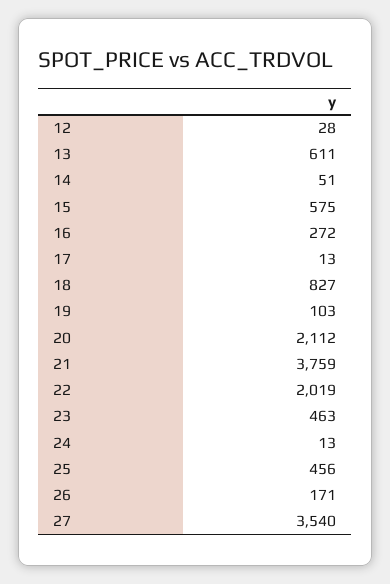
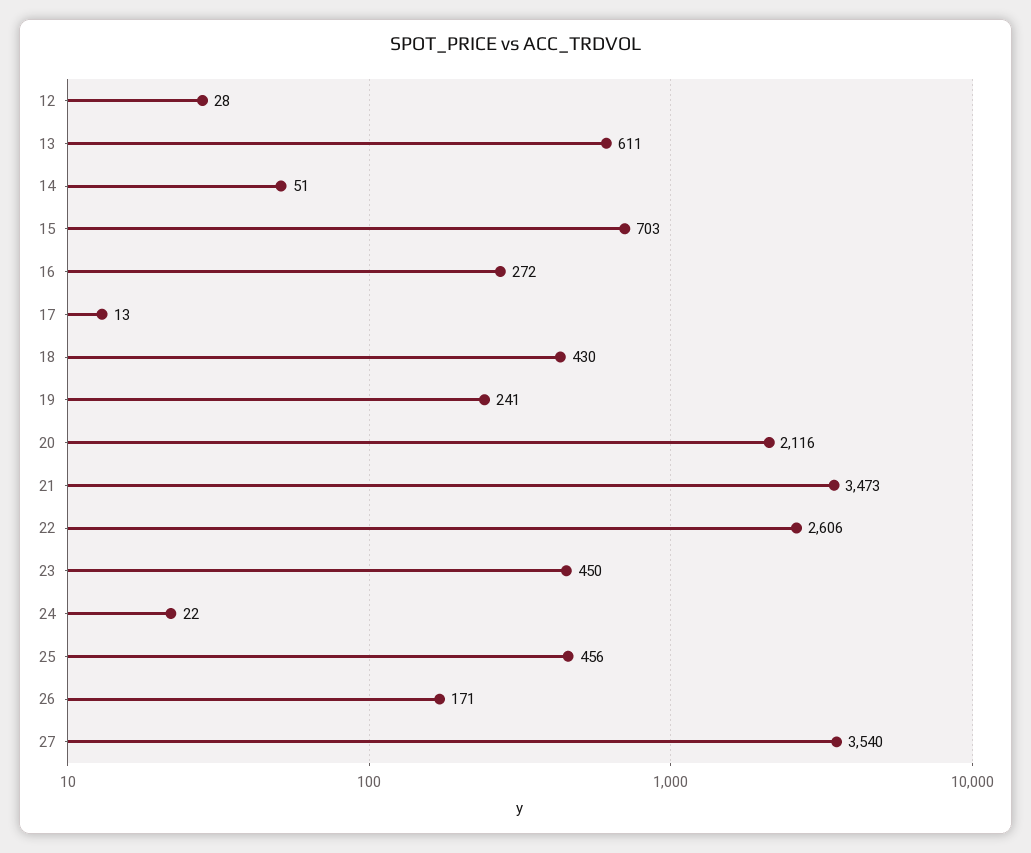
  {
    "12": 28,
    "13": 611,
    "14": 51,
-   "15": 575,
+   "15": 703,
    "16": 272,
    "17": 13,
-   "18": 827,
+   "18": 430,
-   "19": 103,
+   "19": 241,
-   "20": 2112,
+   "20": 2116,
-   "21": 3759,
+   "21": 3473,
-   "22": 2019,
+   "22": 2606,
-   "23": 463,
+   "23": 450,
-   "24": 13,
+   "24": 22,
    "25": 456,
    "26": 171,
    "27": 3540
  }

